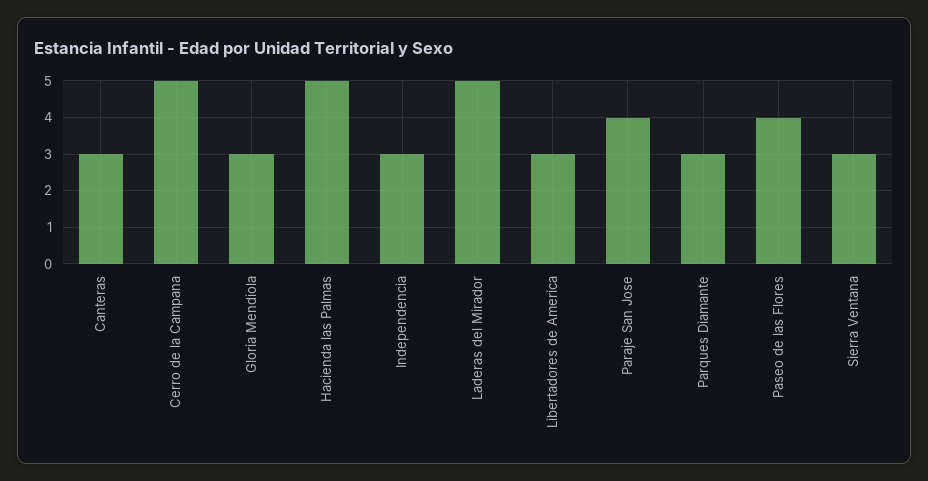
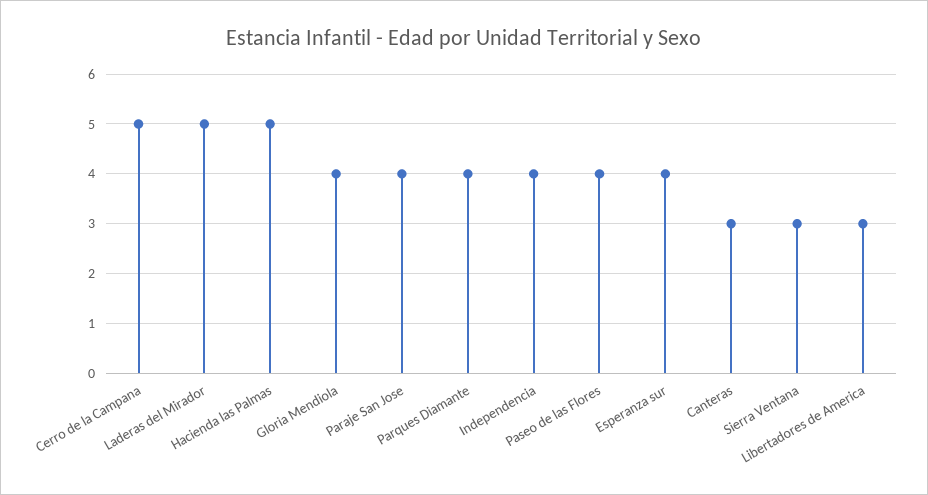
  {
    "Canteras": 3,
    "Cerro de la Campana": 5,
-   "Gloria Mendiola": 3,
+   "Gloria Mendiola": 4,
    "Hacienda las Palmas": 5,
-   "Independencia": 3,
+   "Independencia": 4,
    "Laderas del Mirador": 5,
    "Libertadores de America": 3,
    "Paraje San Jose": 4,
-   "Parques Diamante": 3,
+   "Parques Diamante": 4,
    "Paseo de las Flores": 4,
-   "Sierra Ventana": 3
+   "Sierra Ventana": 3,
+   "Esperanza sur": 4
  }

